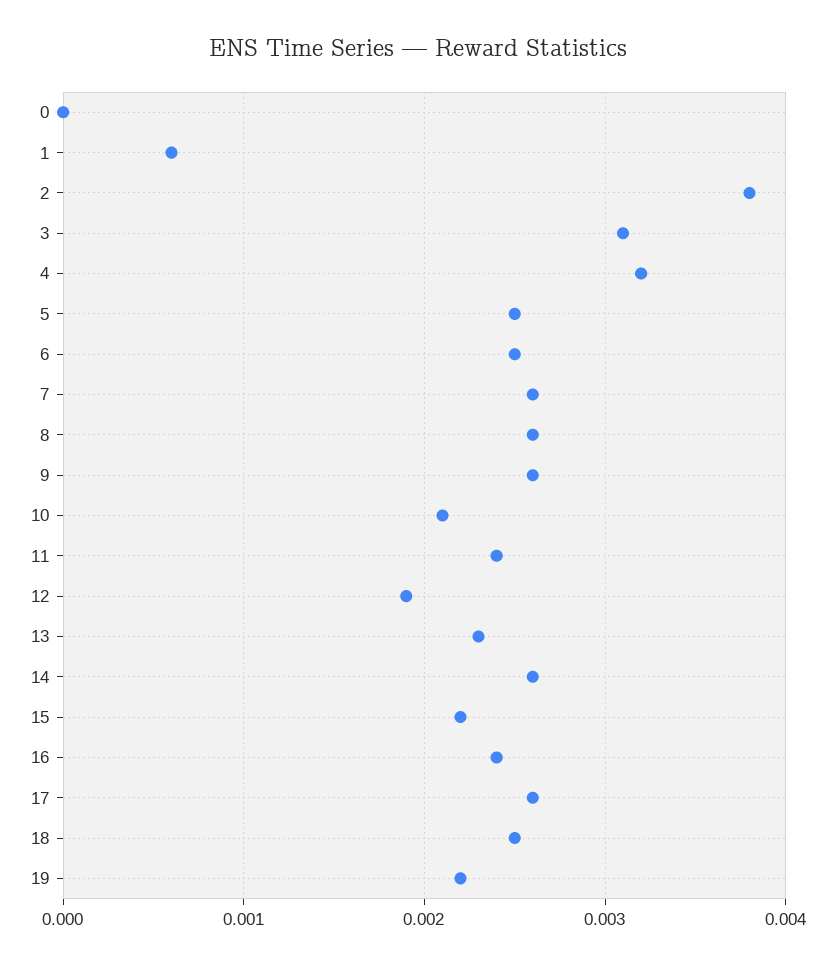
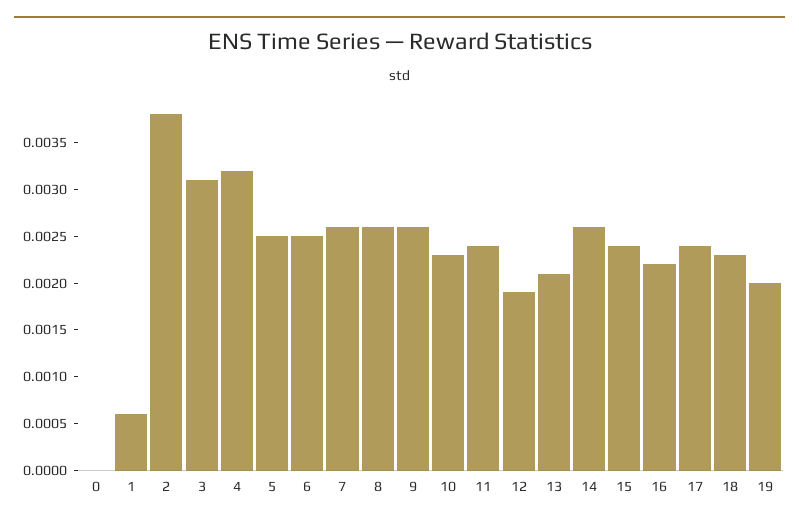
  {
    "0": 0,
    "1": 0.0006,
    "2": 0.0038,
    "3": 0.0031,
    "4": 0.0032,
    "5": 0.0025,
    "6": 0.0025,
    "7": 0.0026,
    "8": 0.0026,
    "9": 0.0026,
-   "10": 0.0021,
+   "10": 0.0023,
    "11": 0.0024,
    "12": 0.0019,
-   "13": 0.0023,
+   "13": 0.0021,
    "14": 0.0026,
-   "15": 0.0022,
+   "15": 0.0024,
-   "16": 0.0024,
+   "16": 0.0022,
-   "17": 0.0026,
+   "17": 0.0024,
-   "18": 0.0025,
+   "18": 0.0023,
-   "19": 0.0022
+   "19": 0.002
  }

